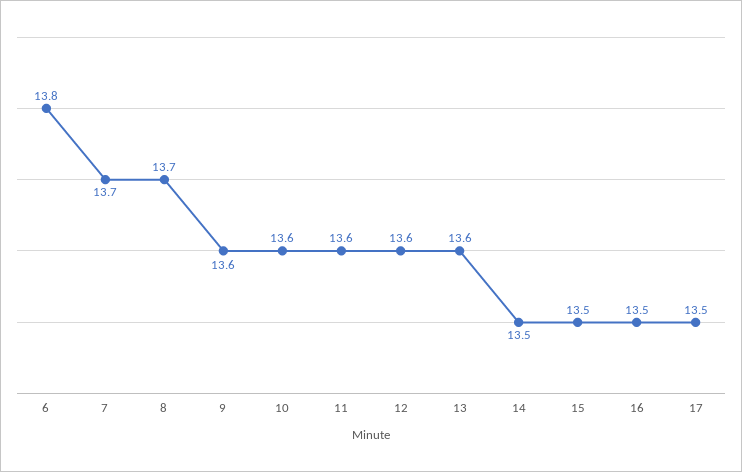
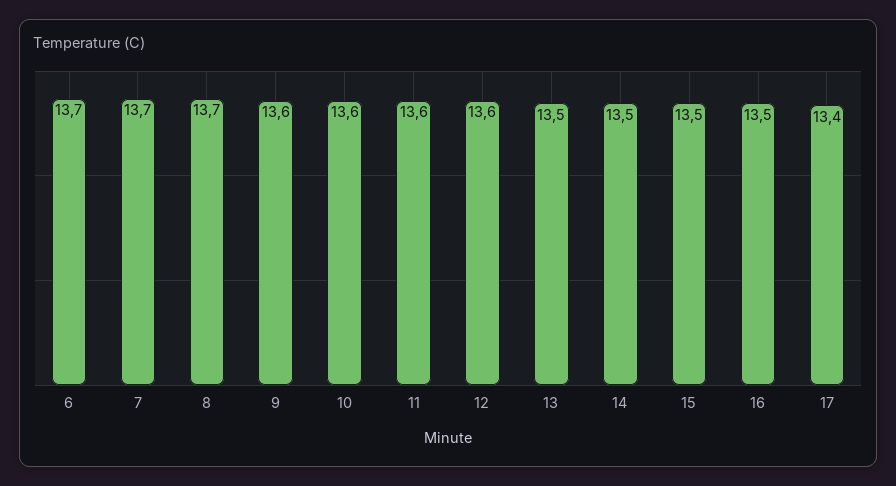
  {
-   "6": 13.8,
+   "6": 13.7,
    "7": 13.7,
    "8": 13.7,
    "9": 13.6,
    "10": 13.6,
    "11": 13.6,
    "12": 13.6,
-   "13": 13.6,
+   "13": 13.5,
    "14": 13.5,
    "15": 13.5,
    "16": 13.5,
-   "17": 13.5
+   "17": 13.4
  }

